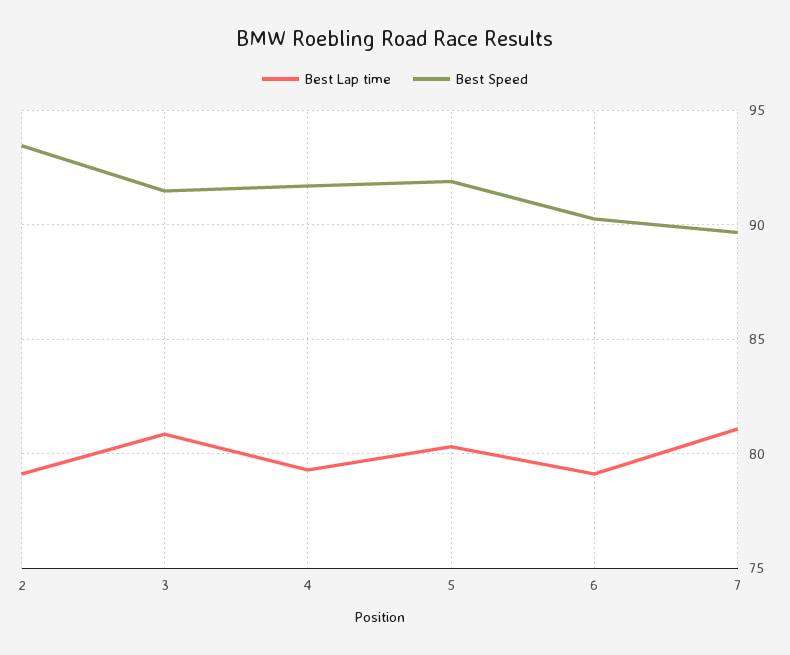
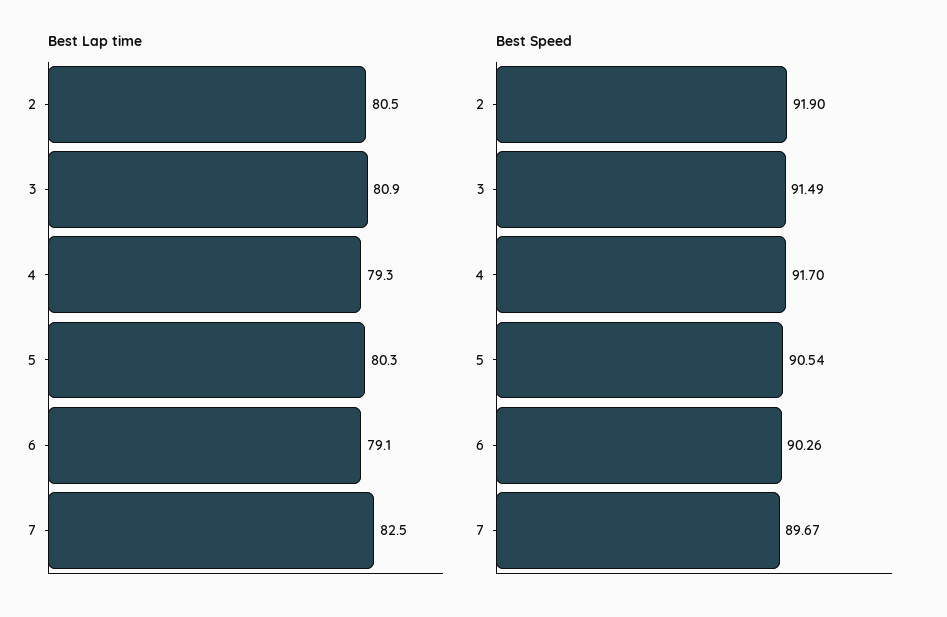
  {
    "Best Lap time": {
-     "2": 79,
+     "2": 80.5,
      "3": 80.9,
      "4": 79.3,
      "5": 80.3,
      "6": 79.1,
-     "7": 81
+     "7": 82.5
    },
    "Best Speed": {
-     "2": 93.5,
+     "2": 91.9,
      "3": 91.49,
      "4": 91.7,
-     "5": 92,
+     "5": 90.54,
      "6": 90.26,
      "7": 89.67
    }
  }

